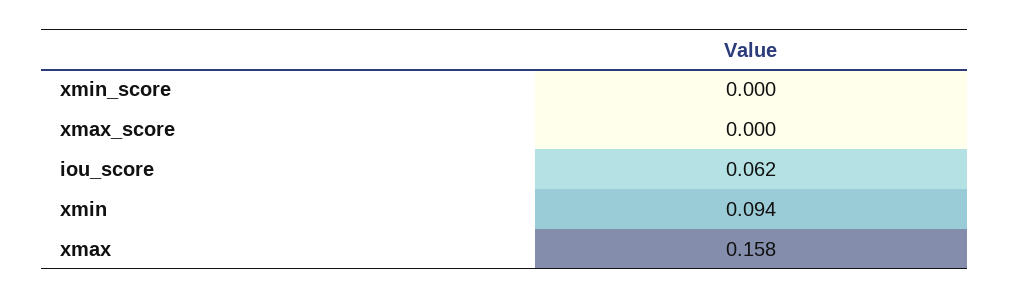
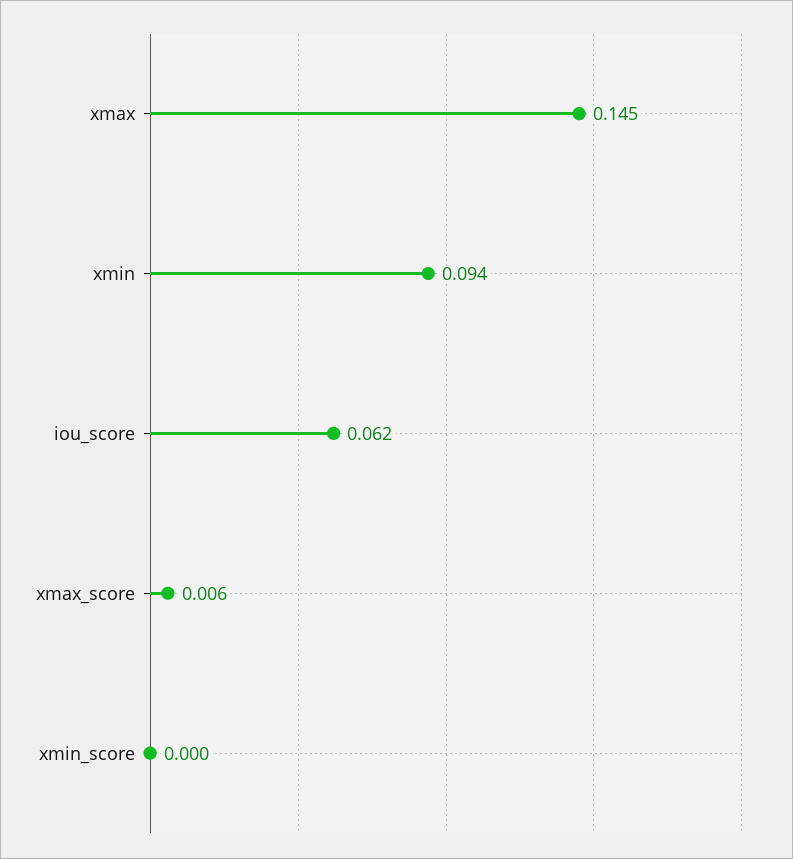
  {
    "xmin_score": 0,
-   "xmax_score": 0,
+   "xmax_score": 0.006,
    "iou_score": 0.062,
    "xmin": 0.094,
-   "xmax": 0.158
+   "xmax": 0.145
  }

